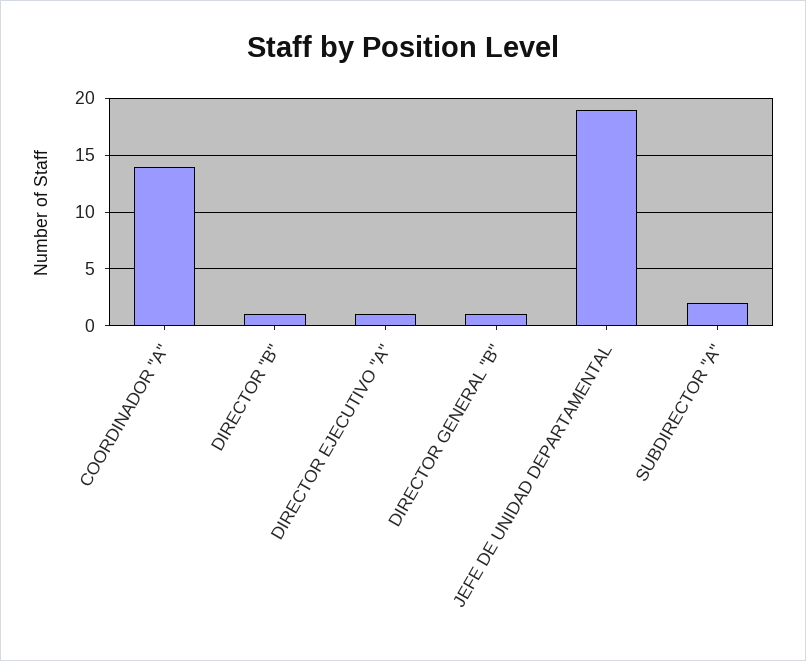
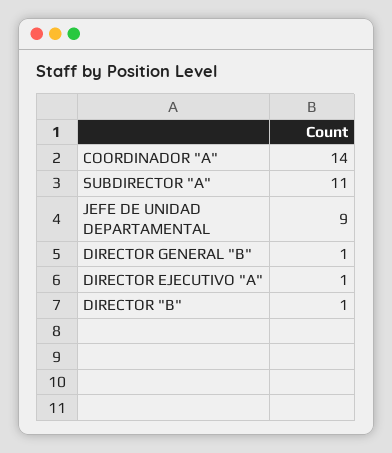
  {
    "COORDINADOR \"A\"": 14,
    "DIRECTOR \"B\"": 1,
    "DIRECTOR EJECUTIVO \"A\"": 1,
    "DIRECTOR GENERAL \"B\"": 1,
-   "JEFE DE UNIDAD DEPARTAMENTAL": 19,
+   "JEFE DE UNIDAD DEPARTAMENTAL": 9,
-   "SUBDIRECTOR \"A\"": 2
+   "SUBDIRECTOR \"A\"": 11
  }

